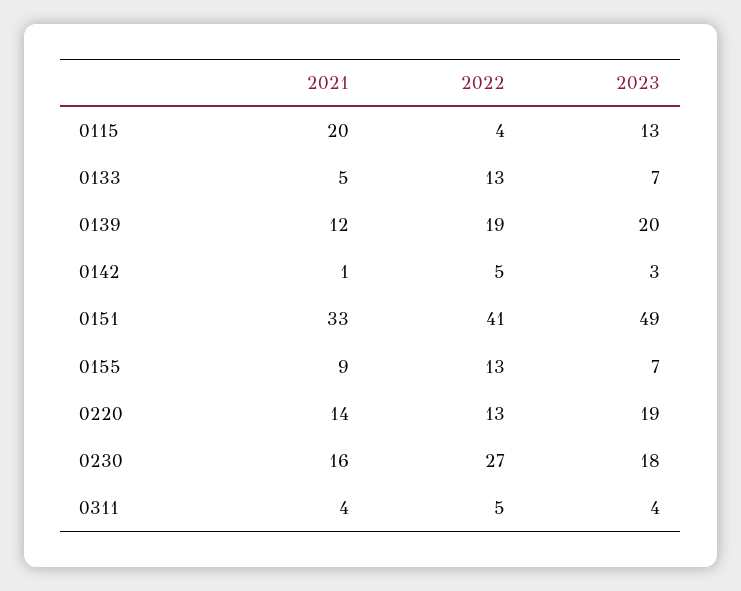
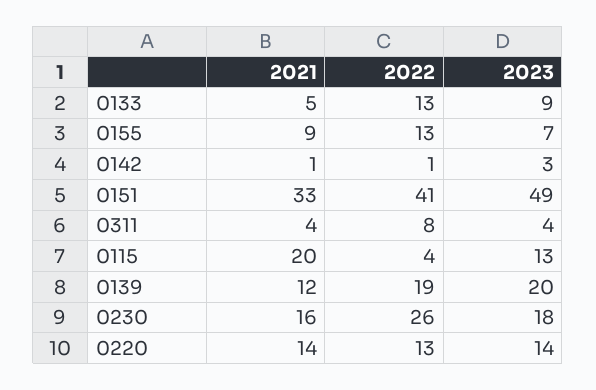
  {
    "2021": {
      "0115": 20,
      "0133": 5,
      "0139": 12,
      "0142": 1,
      "0151": 33,
      "0155": 9,
      "0220": 14,
      "0230": 16,
      "0311": 4
    },
    "2022": {
      "0115": 4,
      "0133": 13,
      "0139": 19,
-     "0142": 5,
+     "0142": 1,
      "0151": 41,
      "0155": 13,
      "0220": 13,
-     "0230": 27,
+     "0230": 26,
-     "0311": 5
+     "0311": 8
    },
    "2023": {
      "0115": 13,
-     "0133": 7,
+     "0133": 9,
      "0139": 20,
      "0142": 3,
      "0151": 49,
      "0155": 7,
-     "0220": 19,
+     "0220": 14,
      "0230": 18,
      "0311": 4
    }
  }

